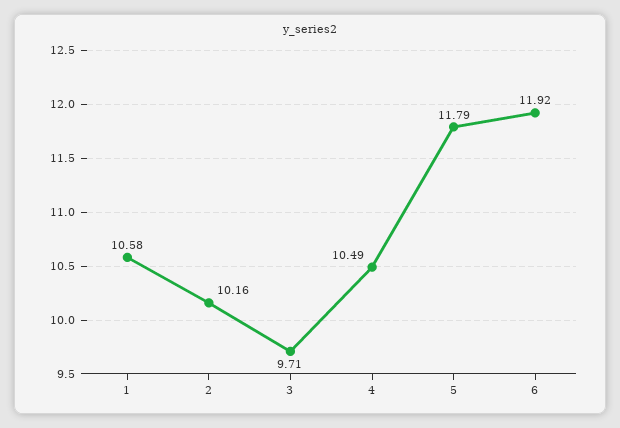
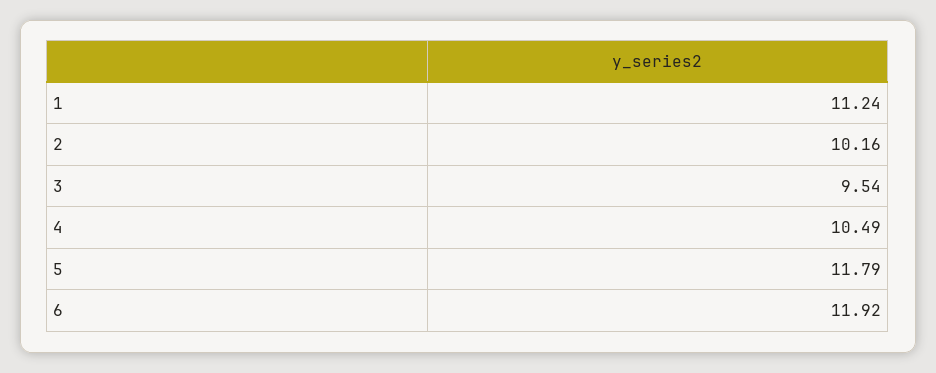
  {
-   "1": 10.58,
+   "1": 11.24,
    "2": 10.16,
-   "3": 9.71,
+   "3": 9.54,
    "4": 10.49,
    "5": 11.79,
    "6": 11.92
  }

